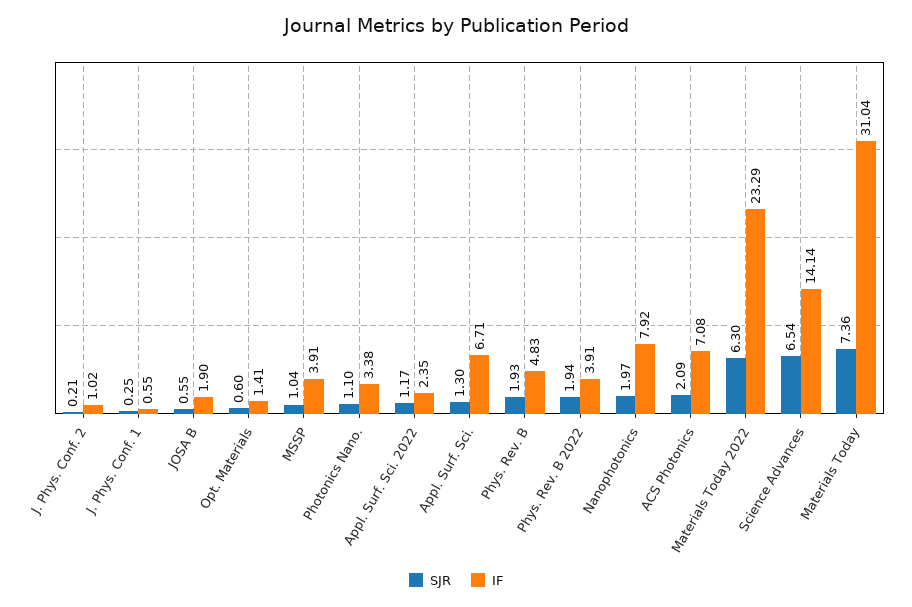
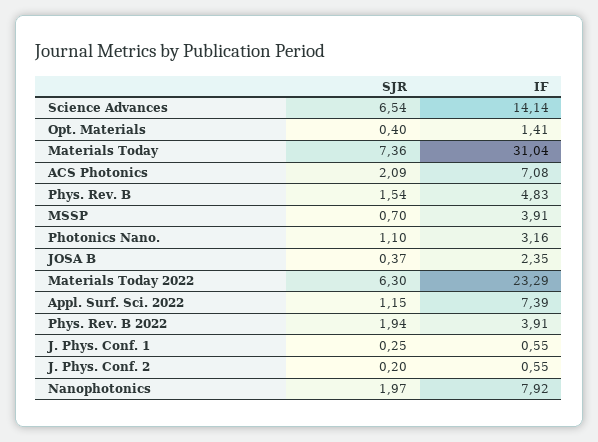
  {
    "SJR": {
-     "J. Phys. Conf. 2": 0.21,
+     "J. Phys. Conf. 2": 0.2,
      "J. Phys. Conf. 1": 0.25,
-     "JOSA B": 0.55,
+     "JOSA B": 0.37,
-     "Opt. Materials": 0.6,
+     "Opt. Materials": 0.4,
-     "MSSP": 1.04,
+     "MSSP": 0.7,
      "Photonics Nano.": 1.1,
-     "Appl. Surf. Sci. 2022": 1.17,
+     "Appl. Surf. Sci. 2022": 1.15,
-     "Appl. Surf. Sci.": 1.3,
-     "Phys. Rev. B": 1.93,
+     "Phys. Rev. B": 1.54,
      "Phys. Rev. B 2022": 1.94,
      "Nanophotonics": 1.97,
      "ACS Photonics": 2.09,
      "Materials Today 2022": 6.3,
      "Science Advances": 6.54,
      "Materials Today": 7.36
    },
    "IF": {
-     "J. Phys. Conf. 2": 1.02,
+     "J. Phys. Conf. 2": 0.55,
      "J. Phys. Conf. 1": 0.55,
-     "JOSA B": 1.9,
+     "JOSA B": 2.35,
      "Opt. Materials": 1.41,
      "MSSP": 3.91,
-     "Photonics Nano.": 3.38,
+     "Photonics Nano.": 3.16,
-     "Appl. Surf. Sci. 2022": 2.35,
+     "Appl. Surf. Sci. 2022": 7.39,
-     "Appl. Surf. Sci.": 6.71,
      "Phys. Rev. B": 4.83,
      "Phys. Rev. B 2022": 3.91,
      "Nanophotonics": 7.92,
      "ACS Photonics": 7.08,
      "Materials Today 2022": 23.29,
      "Science Advances": 14.14,
      "Materials Today": 31.04
    }
  }

